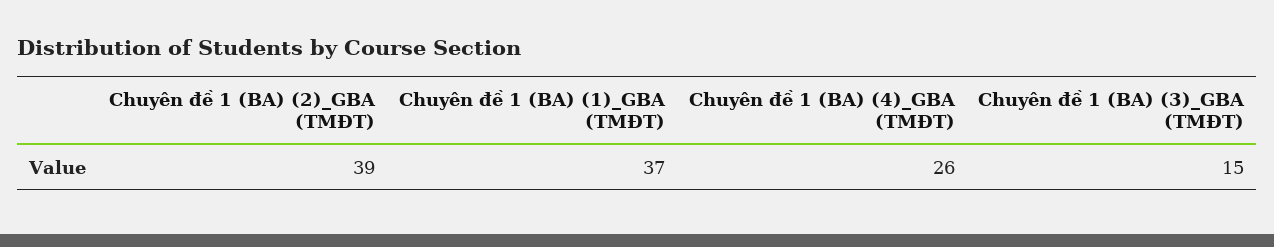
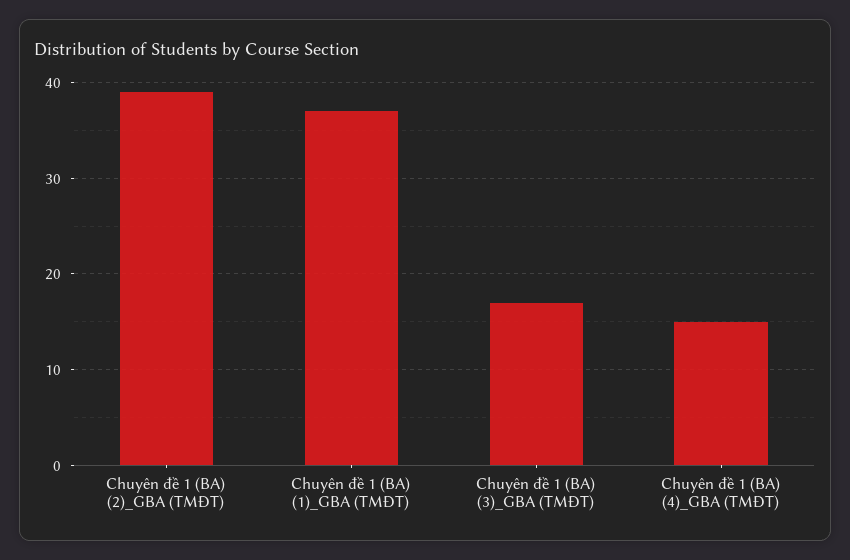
  {
    "Chuyên đề 1 (BA) (2)_GBA (TMĐT)": 39,
    "Chuyên đề 1 (BA) (1)_GBA (TMĐT)": 37,
-   "Chuyên đề 1 (BA) (4)_GBA (TMĐT)": 26,
+   "Chuyên đề 1 (BA) (4)_GBA (TMĐT)": 15,
-   "Chuyên đề 1 (BA) (3)_GBA (TMĐT)": 15
+   "Chuyên đề 1 (BA) (3)_GBA (TMĐT)": 17
  }

